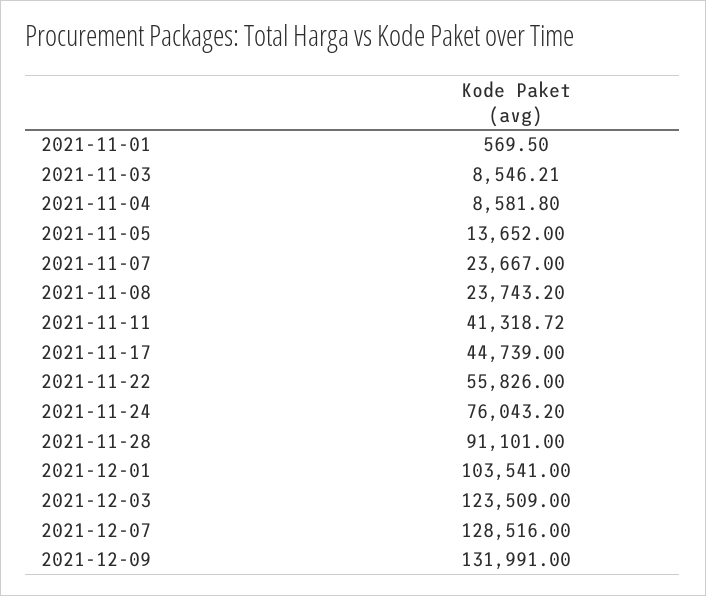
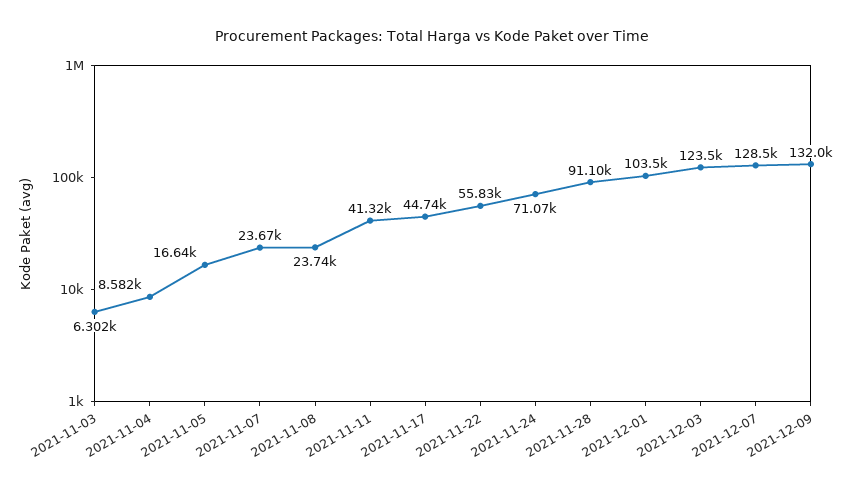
  {
-   "2021-11-01": 569.5,
-   "2021-11-03": 8546.21,
+   "2021-11-03": 6302,
    "2021-11-04": 8581.8,
-   "2021-11-05": 13652,
+   "2021-11-05": 16640,
    "2021-11-07": 23667,
    "2021-11-08": 23743.2,
    "2021-11-11": 41318.72,
    "2021-11-17": 44739,
    "2021-11-22": 55826,
-   "2021-11-24": 76043.2,
+   "2021-11-24": 71070,
    "2021-11-28": 91101,
    "2021-12-01": 103541,
    "2021-12-03": 123509,
    "2021-12-07": 128516,
    "2021-12-09": 131991
  }

